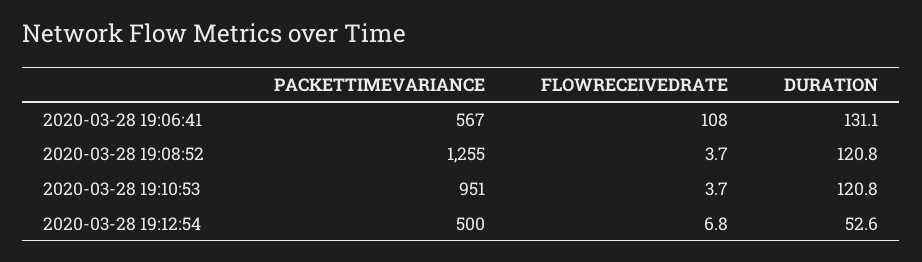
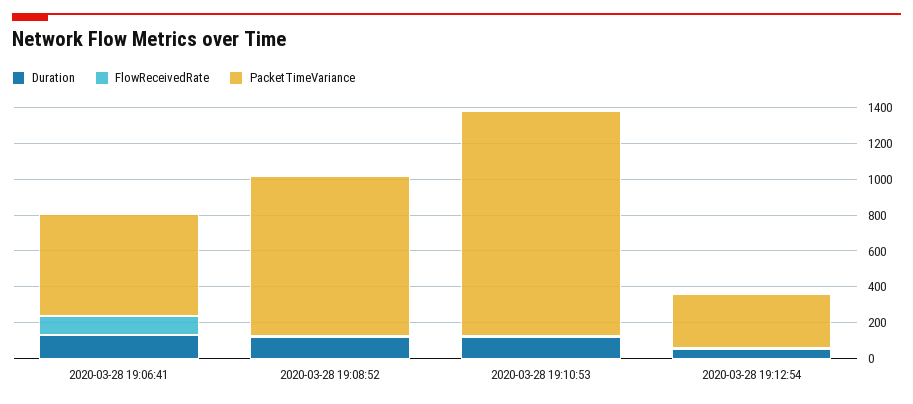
  {
    "PACKETTIMEVARIANCE": {
      "2020-03-28 19:06:41": 567,
-     "2020-03-28 19:08:52": 1255,
+     "2020-03-28 19:08:52": 900,
-     "2020-03-28 19:10:53": 951,
+     "2020-03-28 19:10:53": 1250,
-     "2020-03-28 19:12:54": 500
+     "2020-03-28 19:12:54": 300
    },
    "FLOWRECEIVEDRATE": {
      "2020-03-28 19:06:41": 108,
      "2020-03-28 19:08:52": 3.7,
      "2020-03-28 19:10:53": 3.7,
      "2020-03-28 19:12:54": 6.8
    },
    "DURATION": {
      "2020-03-28 19:06:41": 131.1,
      "2020-03-28 19:08:52": 120.8,
      "2020-03-28 19:10:53": 120.8,
      "2020-03-28 19:12:54": 52.6
    }
  }

